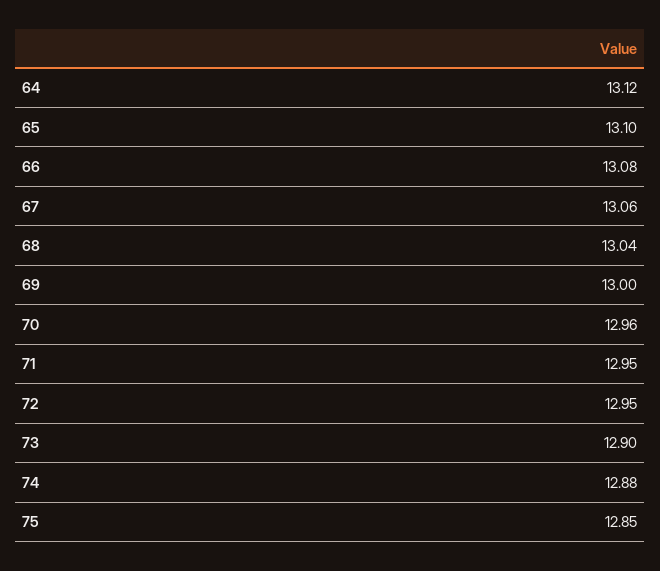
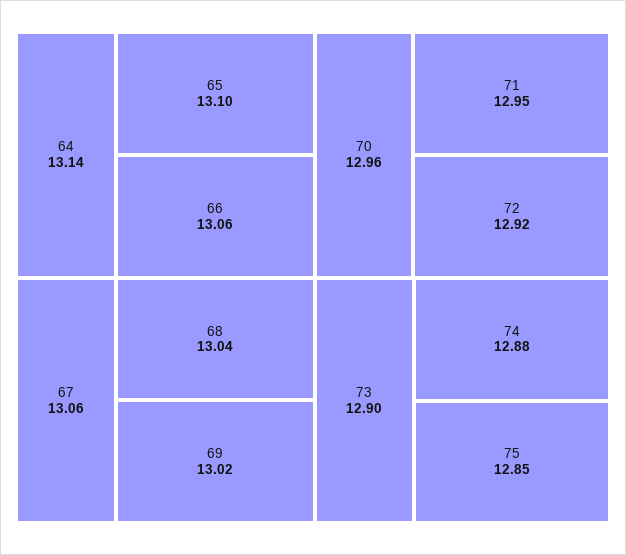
  {
-   "64": 13.12,
+   "64": 13.14,
    "65": 13.1,
-   "66": 13.08,
+   "66": 13.06,
    "67": 13.06,
    "68": 13.04,
-   "69": 13,
+   "69": 13.02,
    "70": 12.96,
    "71": 12.95,
-   "72": 12.95,
+   "72": 12.92,
    "73": 12.9,
    "74": 12.88,
    "75": 12.85
  }

